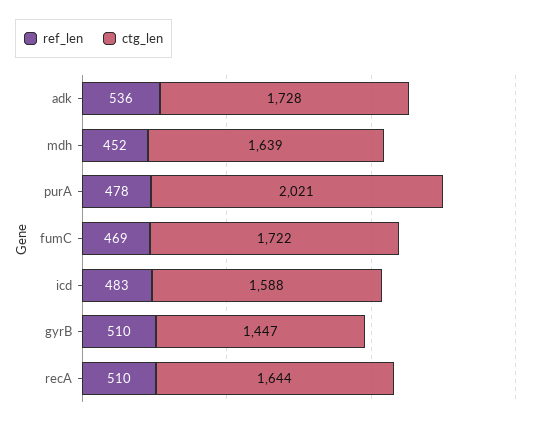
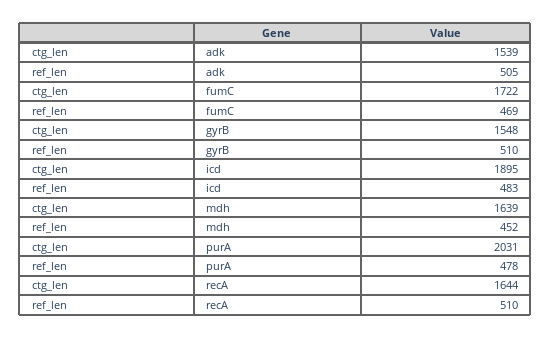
  {
    "ref_len": {
-     "adk": 536,
+     "adk": 505,
      "mdh": 452,
      "purA": 478,
      "fumC": 469,
      "icd": 483,
      "gyrB": 510,
      "recA": 510
    },
    "ctg_len": {
-     "adk": 1728,
+     "adk": 1539,
      "mdh": 1639,
-     "purA": 2021,
+     "purA": 2031,
      "fumC": 1722,
-     "icd": 1588,
+     "icd": 1895,
-     "gyrB": 1447,
+     "gyrB": 1548,
      "recA": 1644
    }
  }

